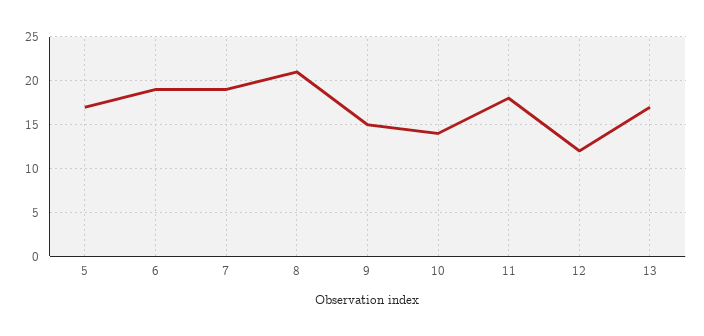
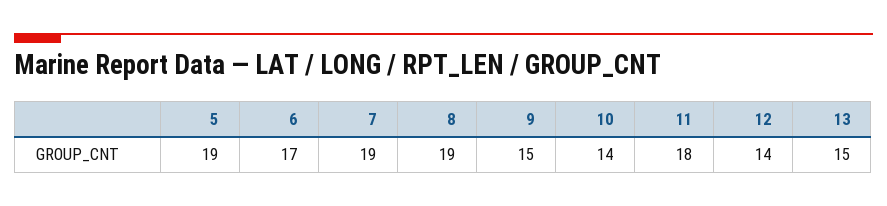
  {
-   "5": 17,
+   "5": 19,
-   "6": 19,
+   "6": 17,
    "7": 19,
-   "8": 21,
+   "8": 19,
    "9": 15,
    "10": 14,
    "11": 18,
-   "12": 12,
+   "12": 14,
-   "13": 17
+   "13": 15
  }

